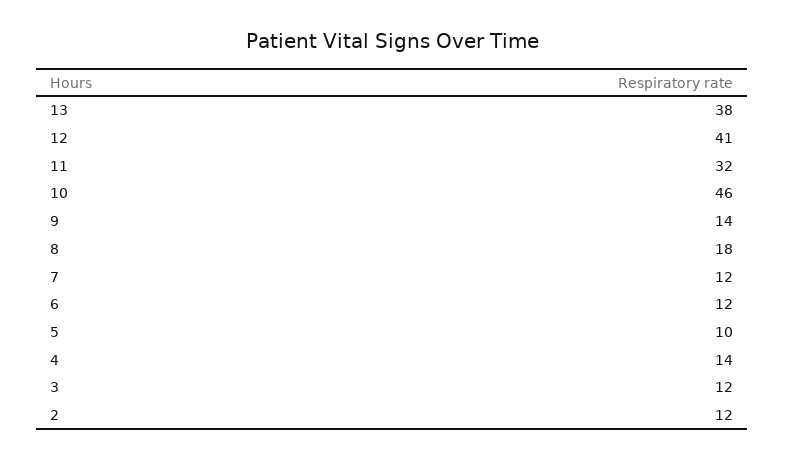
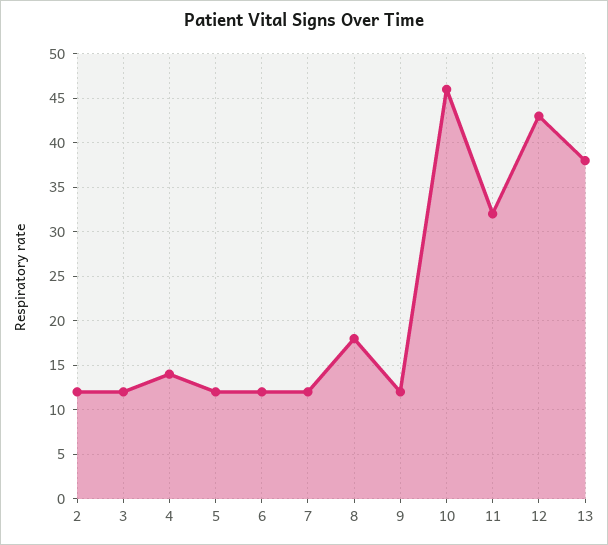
  {
    "13": 38,
-   "12": 41,
+   "12": 43,
    "11": 32,
    "10": 46,
-   "9": 14,
+   "9": 12,
    "8": 18,
    "7": 12,
    "6": 12,
-   "5": 10,
+   "5": 12,
    "4": 14,
    "3": 12,
    "2": 12
  }

